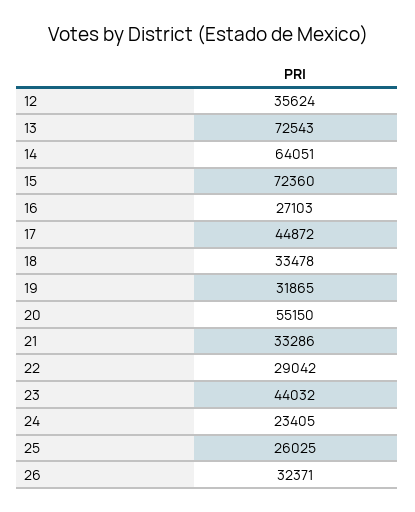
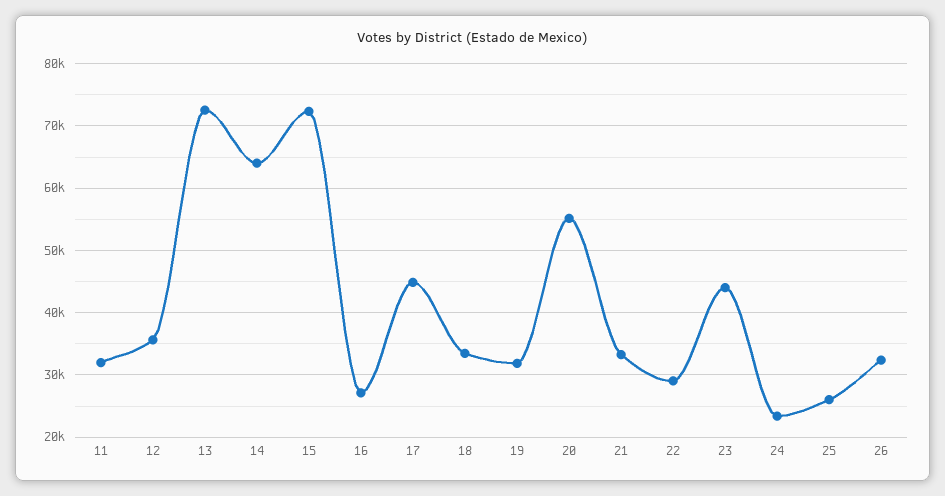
  {
    "12": 35624,
    "13": 72543,
    "14": 64051,
    "15": 72360,
    "16": 27103,
    "17": 44872,
    "18": 33478,
    "19": 31865,
    "20": 55150,
    "21": 33286,
    "22": 29042,
    "23": 44032,
    "24": 23405,
    "25": 26025,
-   "26": 32371
+   "26": 32371,
+   "11": 32000
  }

